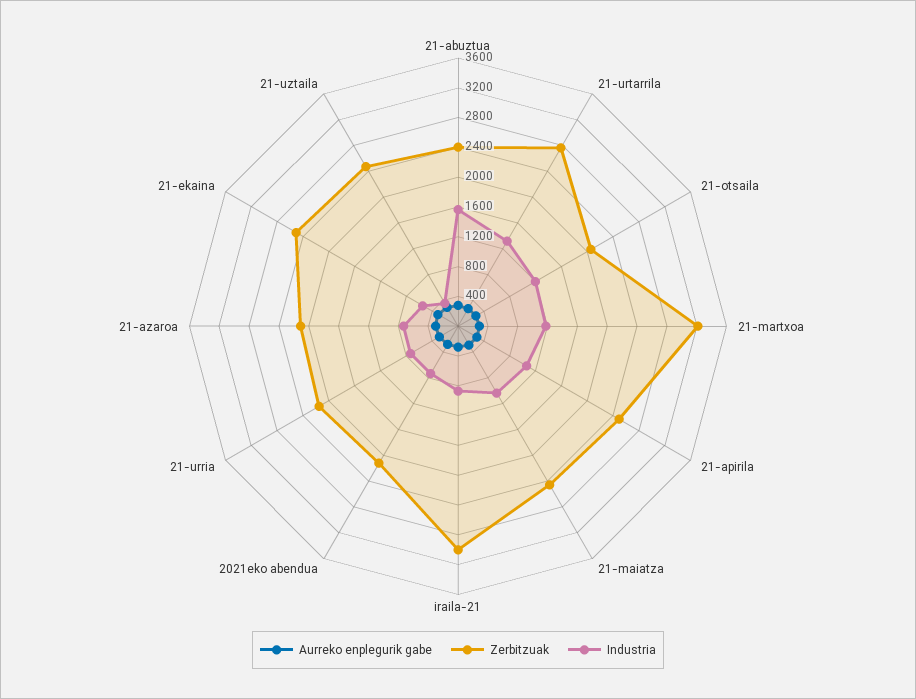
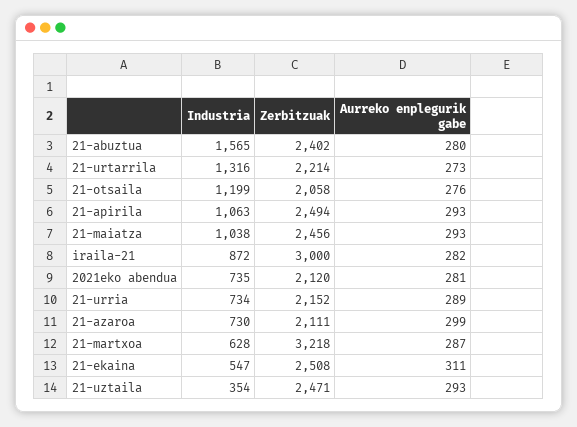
  {
    "Aurreko enplegurik gabe": {
      "21-abuztua": 280,
      "21-urtarrila": 273,
      "21-otsaila": 276,
      "21-martxoa": 287,
      "21-apirila": 293,
      "21-maiatza": 293,
      "iraila-21": 282,
      "2021eko abendua": 281,
      "21-urria": 289,
      "21-azaroa": 299,
      "21-ekaina": 311,
      "21-uztaila": 293
    },
    "Zerbitzuak": {
      "21-abuztua": 2402,
-     "21-urtarrila": 2800,
+     "21-urtarrila": 2214,
      "21-otsaila": 2058,
      "21-martxoa": 3218,
      "21-apirila": 2494,
      "21-maiatza": 2456,
      "iraila-21": 3000,
      "2021eko abendua": 2120,
      "21-urria": 2152,
      "21-azaroa": 2111,
      "21-ekaina": 2508,
      "21-uztaila": 2471
    },
    "Industria": {
      "21-abuztua": 1565,
      "21-urtarrila": 1316,
      "21-otsaila": 1199,
-     "21-martxoa": 1200,
+     "21-martxoa": 628,
      "21-apirila": 1063,
      "21-maiatza": 1038,
      "iraila-21": 872,
      "2021eko abendua": 735,
      "21-urria": 734,
      "21-azaroa": 730,
      "21-ekaina": 547,
      "21-uztaila": 354
    }
  }

